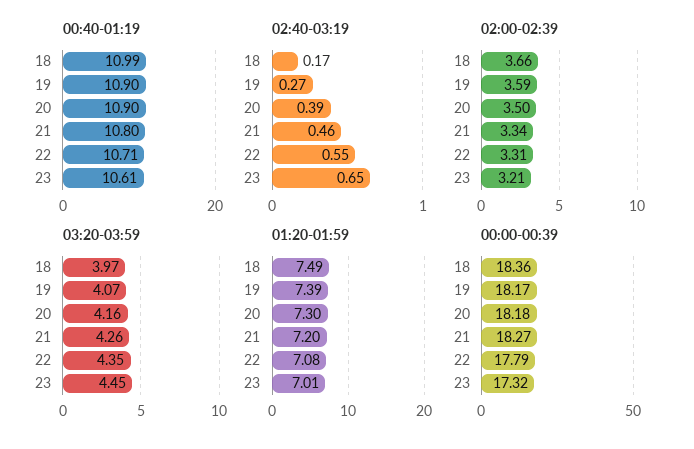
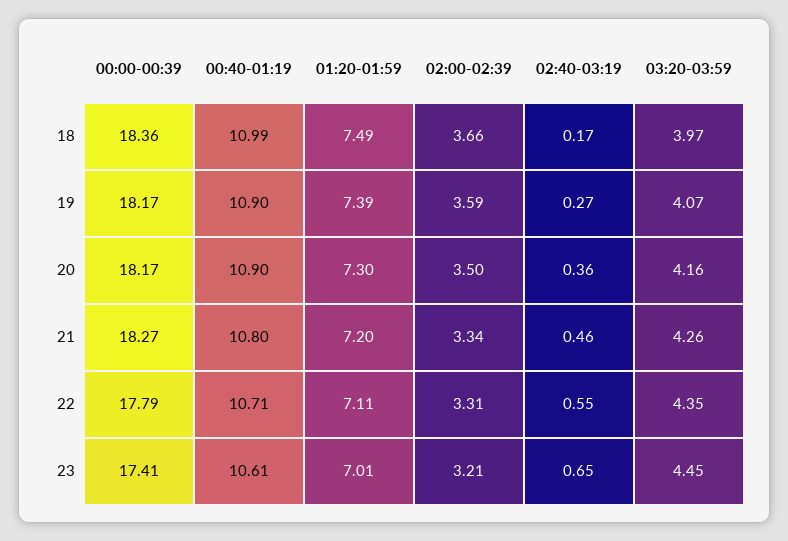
  {
    "00:40-01:19": {
      "18": 10.99,
      "19": 10.9,
      "20": 10.9,
      "21": 10.8,
      "22": 10.71,
      "23": 10.61
    },
    "02:40-03:19": {
      "18": 0.17,
      "19": 0.27,
-     "20": 0.39,
+     "20": 0.36,
      "21": 0.46,
      "22": 0.55,
      "23": 0.65
    },
    "02:00-02:39": {
      "18": 3.66,
      "19": 3.59,
      "20": 3.5,
      "21": 3.34,
      "22": 3.31,
      "23": 3.21
    },
    "03:20-03:59": {
      "18": 3.97,
      "19": 4.07,
      "20": 4.16,
      "21": 4.26,
      "22": 4.35,
      "23": 4.45
    },
    "01:20-01:59": {
      "18": 7.49,
      "19": 7.39,
      "20": 7.3,
      "21": 7.2,
-     "22": 7.08,
+     "22": 7.11,
      "23": 7.01
    },
    "00:00-00:39": {
      "18": 18.36,
      "19": 18.17,
-     "20": 18.18,
+     "20": 18.17,
      "21": 18.27,
      "22": 17.79,
-     "23": 17.32
+     "23": 17.41
    }
  }

